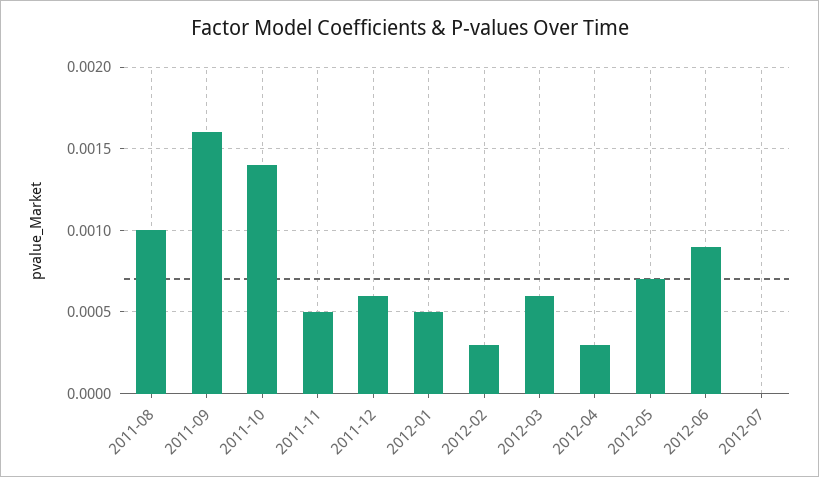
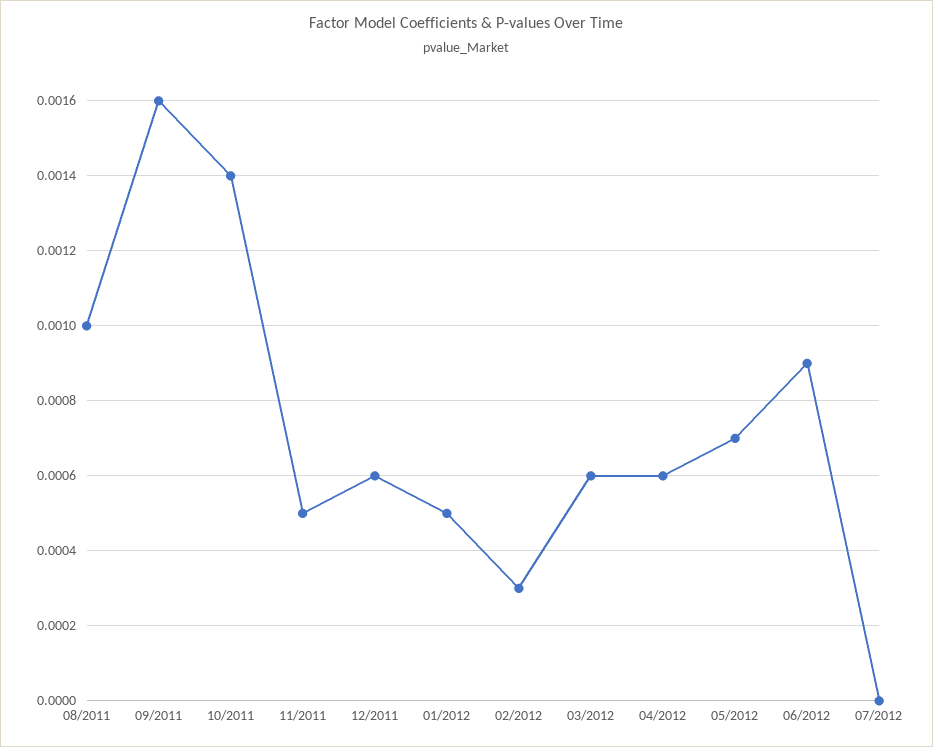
  {
    "2011-08": 0.001,
    "2011-09": 0.0016,
    "2011-10": 0.0014,
    "2011-11": 0.0005,
    "2011-12": 0.0006,
    "2012-01": 0.0005,
    "2012-02": 0.0003,
    "2012-03": 0.0006,
-   "2012-04": 0.0003,
+   "2012-04": 0.0006,
    "2012-05": 0.0007,
    "2012-06": 0.0009,
    "2012-07": 0
  }

